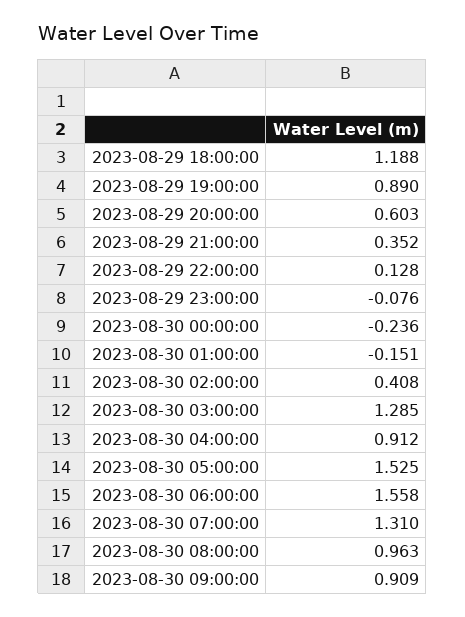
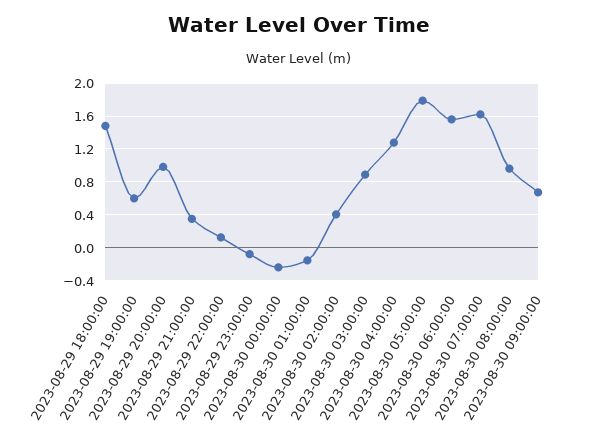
  {
-   "2023-08-29 18:00:00": 1.188,
+   "2023-08-29 18:00:00": 1.5,
-   "2023-08-29 19:00:00": 0.89,
+   "2023-08-29 19:00:00": 0.6,
-   "2023-08-29 20:00:00": 0.603,
+   "2023-08-29 20:00:00": 1,
    "2023-08-29 21:00:00": 0.352,
    "2023-08-29 22:00:00": 0.128,
    "2023-08-29 23:00:00": -0.076,
    "2023-08-30 00:00:00": -0.236,
    "2023-08-30 01:00:00": -0.151,
    "2023-08-30 02:00:00": 0.408,
-   "2023-08-30 03:00:00": 1.285,
+   "2023-08-30 03:00:00": 0.9,
-   "2023-08-30 04:00:00": 0.912,
+   "2023-08-30 04:00:00": 1.3,
-   "2023-08-30 05:00:00": 1.525,
+   "2023-08-30 05:00:00": 1.8,
    "2023-08-30 06:00:00": 1.558,
-   "2023-08-30 07:00:00": 1.31,
+   "2023-08-30 07:00:00": 1.6,
    "2023-08-30 08:00:00": 0.963,
-   "2023-08-30 09:00:00": 0.909
+   "2023-08-30 09:00:00": 0.7
  }

